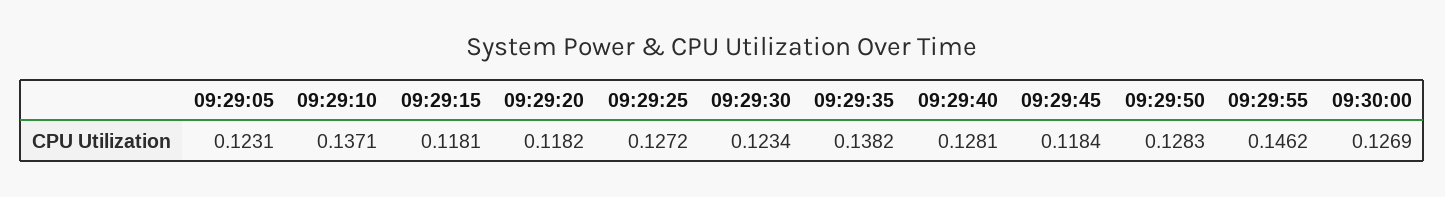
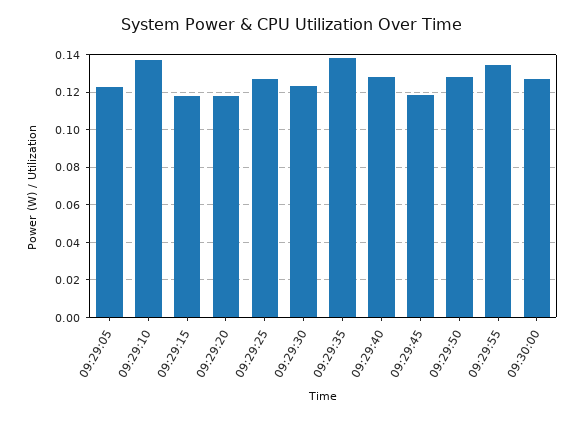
  {
    "09:29:05": 0.1231,
    "09:29:10": 0.1371,
    "09:29:15": 0.1181,
    "09:29:20": 0.1182,
    "09:29:25": 0.1272,
    "09:29:30": 0.1234,
    "09:29:35": 0.1382,
    "09:29:40": 0.1281,
    "09:29:45": 0.1184,
    "09:29:50": 0.1283,
-   "09:29:55": 0.1462,
+   "09:29:55": 0.135,
    "09:30:00": 0.1269
  }

